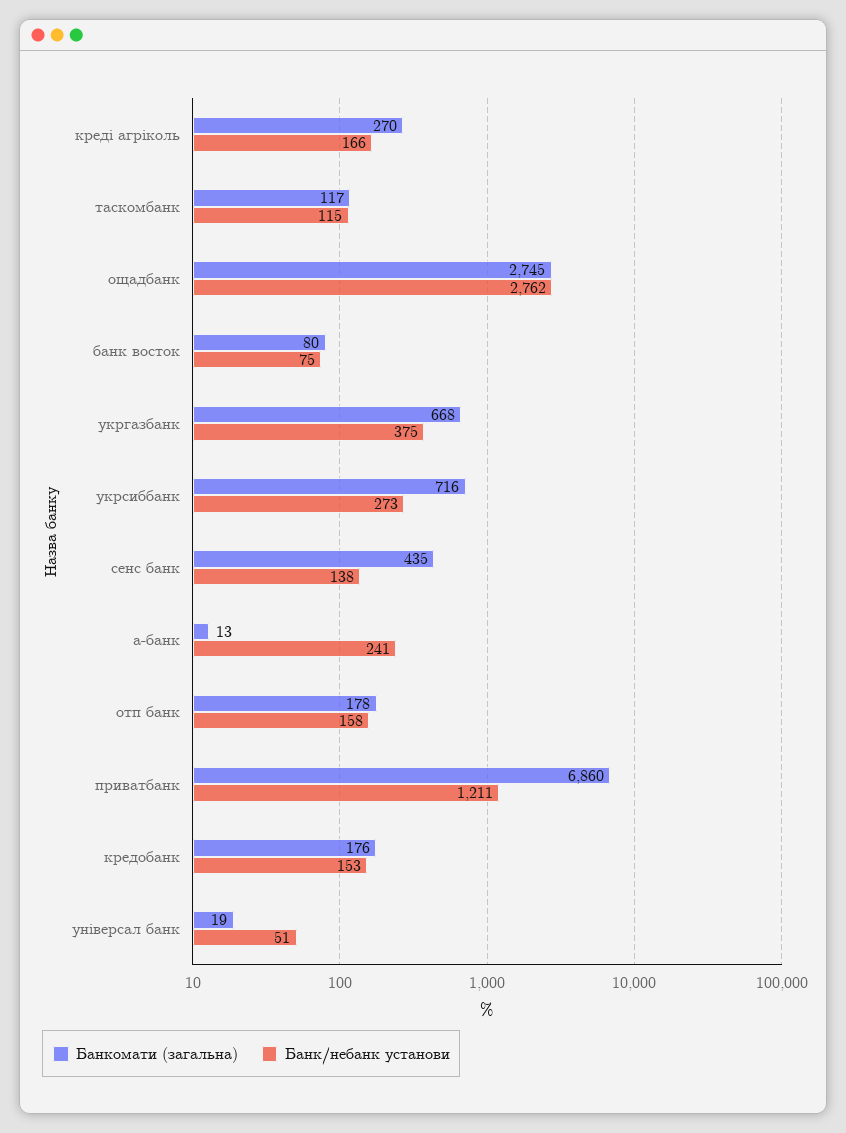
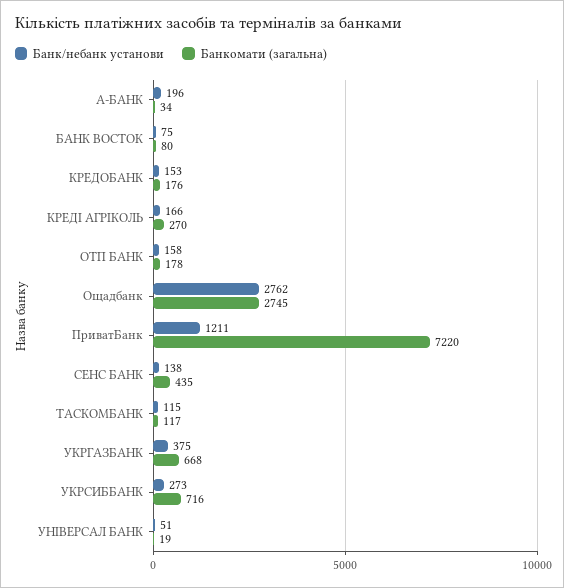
  {
    "Банкомати (загальна)": {
      "креді агріколь": 270,
      "таскомбанк": 117,
      "ощадбанк": 2745,
      "банк восток": 80,
      "укргазбанк": 668,
      "укрсиббанк": 716,
      "сенс банк": 435,
-     "а-банк": 13,
+     "а-банк": 34,
      "отп банк": 178,
-     "приватбанк": 6860,
+     "приватбанк": 7220,
      "кредобанк": 176,
      "універсал банк": 19
    },
    "Банк/небанк установи": {
      "креді агріколь": 166,
      "таскомбанк": 115,
      "ощадбанк": 2762,
      "банк восток": 75,
      "укргазбанк": 375,
      "укрсиббанк": 273,
      "сенс банк": 138,
-     "а-банк": 241,
+     "а-банк": 196,
      "отп банк": 158,
      "приватбанк": 1211,
      "кредобанк": 153,
      "універсал банк": 51
    }
  }

